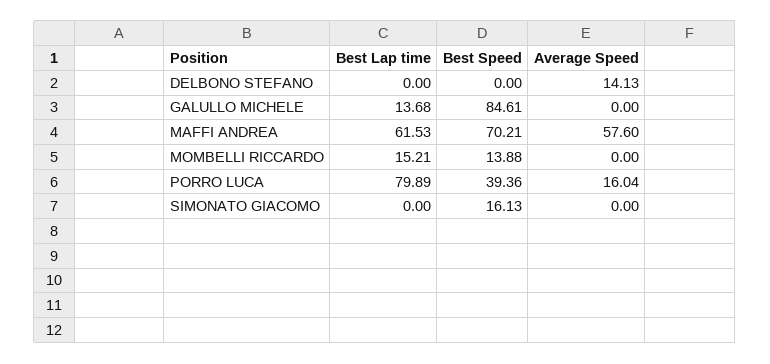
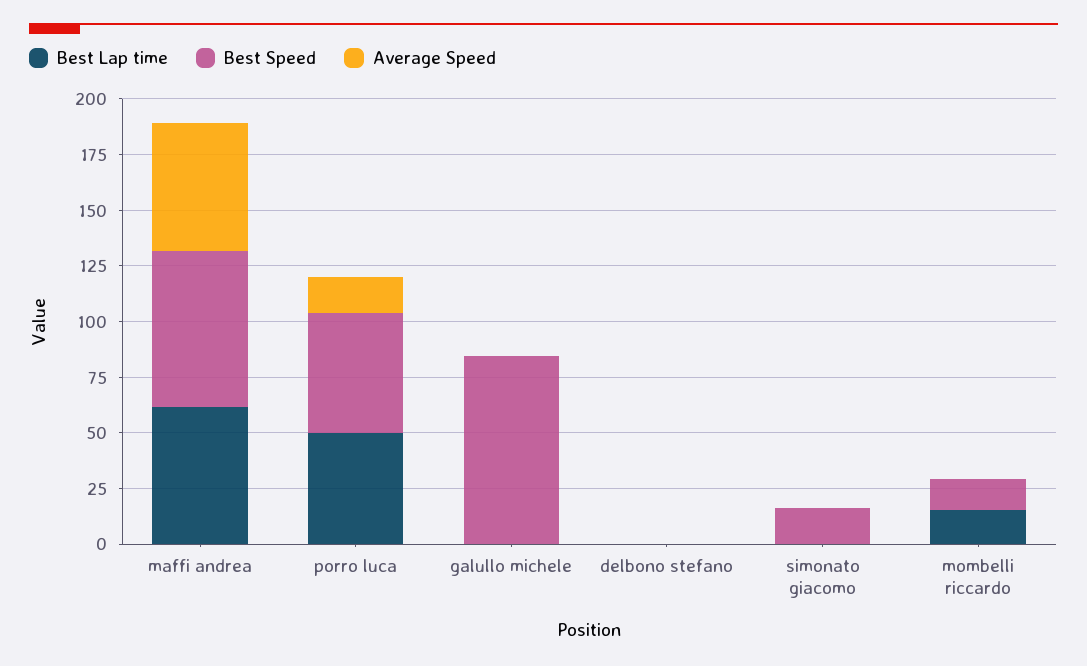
  {
    "Best Lap time": {
      "DELBONO STEFANO": 0,
-     "GALULLO MICHELE": 13.68,
+     "GALULLO MICHELE": 0,
      "MAFFI ANDREA": 61.53,
      "MOMBELLI RICCARDO": 15.21,
-     "PORRO LUCA": 79.89,
+     "PORRO LUCA": 50,
      "SIMONATO GIACOMO": 0
    },
    "Best Speed": {
      "DELBONO STEFANO": 0,
      "GALULLO MICHELE": 84.61,
      "MAFFI ANDREA": 70.21,
      "MOMBELLI RICCARDO": 13.88,
-     "PORRO LUCA": 39.36,
+     "PORRO LUCA": 55,
      "SIMONATO GIACOMO": 16.13
    },
    "Average Speed": {
-     "DELBONO STEFANO": 14.13,
+     "DELBONO STEFANO": 0,
      "GALULLO MICHELE": 0,
      "MAFFI ANDREA": 57.6,
      "MOMBELLI RICCARDO": 0,
      "PORRO LUCA": 16.04,
      "SIMONATO GIACOMO": 0
    }
  }

